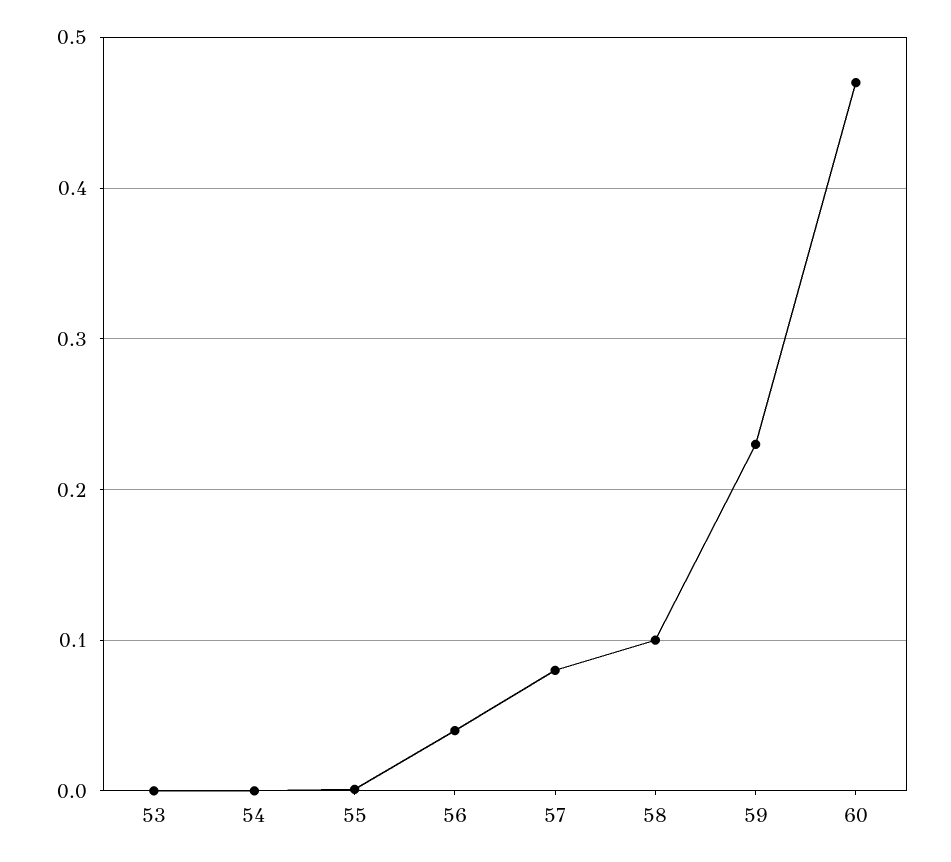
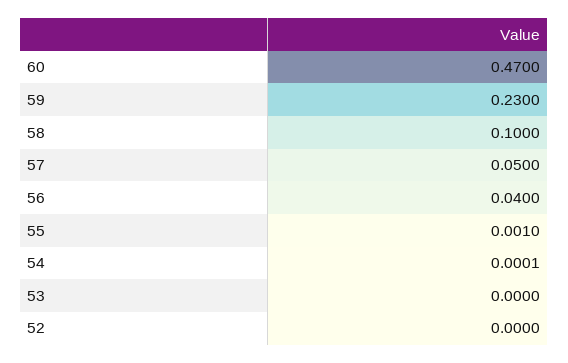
  {
    "53": 0,
    "54": 0.0001,
    "55": 0.001,
    "56": 0.04,
-   "57": 0.08,
+   "57": 0.05,
    "58": 0.1,
    "59": 0.23,
-   "60": 0.47
+   "60": 0.47,
+   "52": 0
  }

